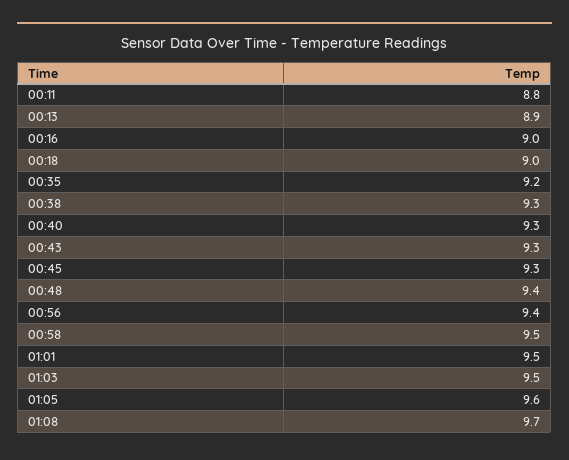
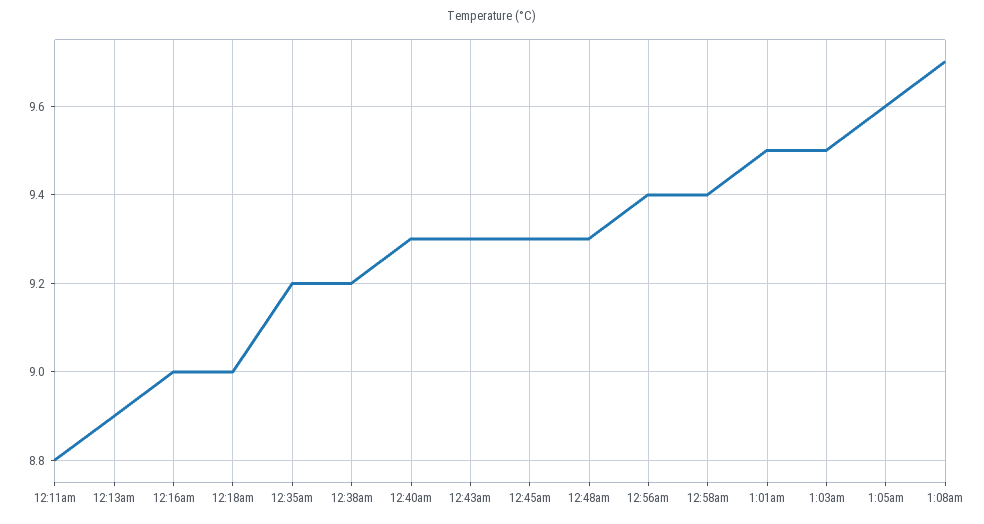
  {
    "00:11": 8.8,
    "00:13": 8.9,
    "00:16": 9,
    "00:18": 9,
    "00:35": 9.2,
-   "00:38": 9.3,
+   "00:38": 9.2,
    "00:40": 9.3,
    "00:43": 9.3,
    "00:45": 9.3,
-   "00:48": 9.4,
+   "00:48": 9.3,
    "00:56": 9.4,
-   "00:58": 9.5,
+   "00:58": 9.4,
    "01:01": 9.5,
    "01:03": 9.5,
    "01:05": 9.6,
    "01:08": 9.7
  }

